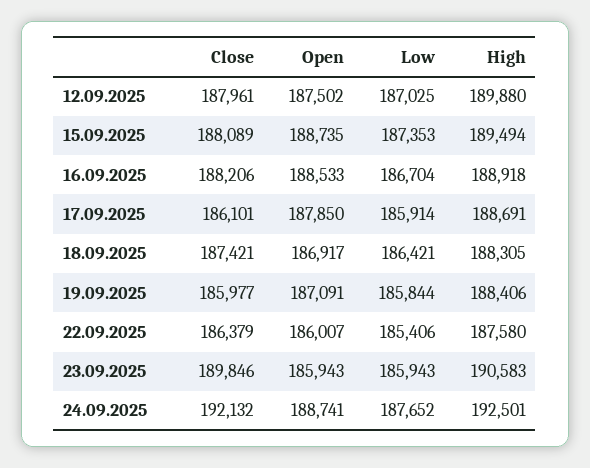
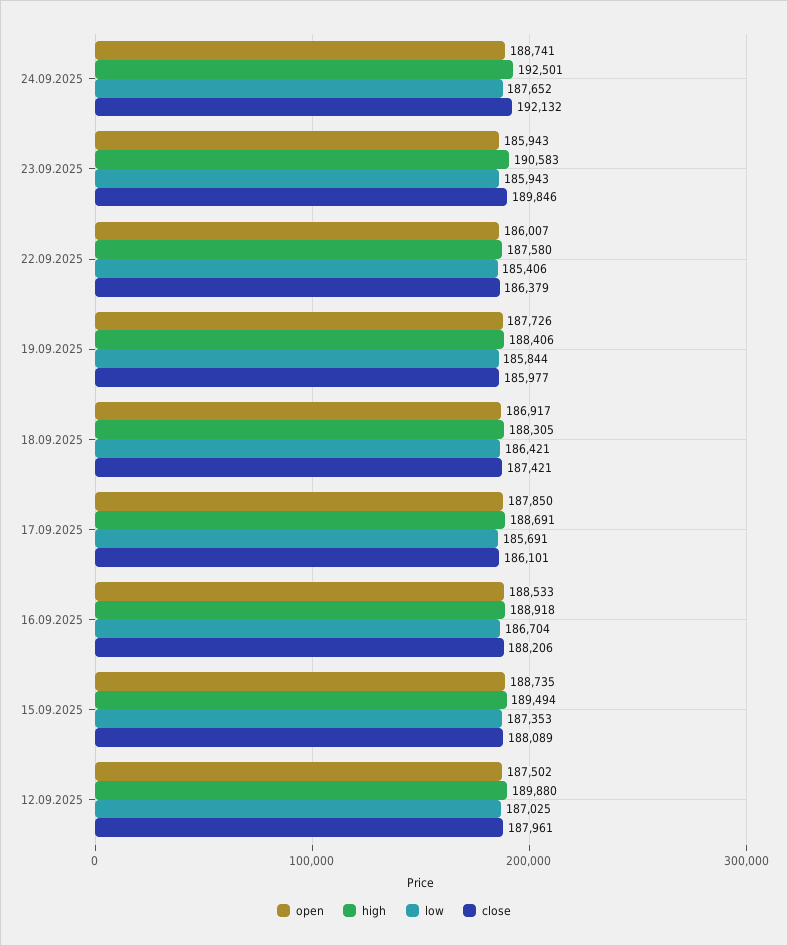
  {
    "Close": {
      "12.09.2025": 187961,
      "15.09.2025": 188089,
      "16.09.2025": 188206,
      "17.09.2025": 186101,
      "18.09.2025": 187421,
      "19.09.2025": 185977,
      "22.09.2025": 186379,
      "23.09.2025": 189846,
      "24.09.2025": 192132
    },
    "Open": {
      "12.09.2025": 187502,
      "15.09.2025": 188735,
      "16.09.2025": 188533,
      "17.09.2025": 187850,
      "18.09.2025": 186917,
-     "19.09.2025": 187091,
+     "19.09.2025": 187726,
      "22.09.2025": 186007,
      "23.09.2025": 185943,
      "24.09.2025": 188741
    },
    "Low": {
      "12.09.2025": 187025,
      "15.09.2025": 187353,
      "16.09.2025": 186704,
-     "17.09.2025": 185914,
+     "17.09.2025": 185691,
      "18.09.2025": 186421,
      "19.09.2025": 185844,
      "22.09.2025": 185406,
      "23.09.2025": 185943,
      "24.09.2025": 187652
    },
    "High": {
      "12.09.2025": 189880,
      "15.09.2025": 189494,
      "16.09.2025": 188918,
      "17.09.2025": 188691,
      "18.09.2025": 188305,
      "19.09.2025": 188406,
      "22.09.2025": 187580,
      "23.09.2025": 190583,
      "24.09.2025": 192501
    }
  }

